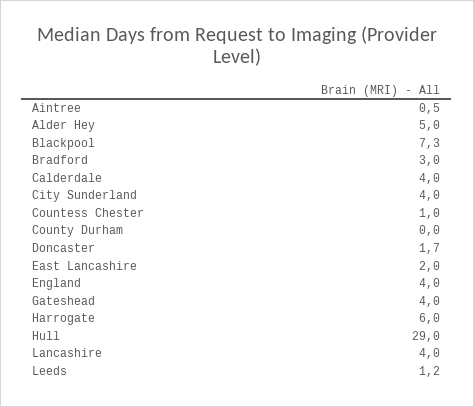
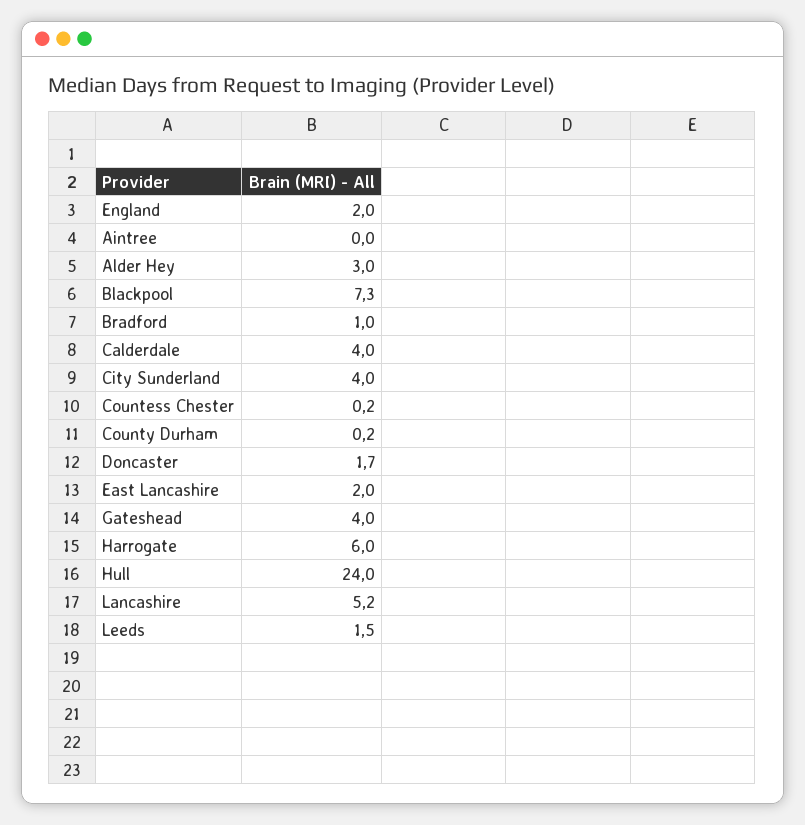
  {
-   "Aintree": 0.5,
+   "Aintree": 0,
-   "Alder Hey": 5,
+   "Alder Hey": 3,
    "Blackpool": 7.3,
-   "Bradford": 3,
+   "Bradford": 1,
    "Calderdale": 4,
    "City Sunderland": 4,
-   "Countess Chester": 1,
+   "Countess Chester": 0.2,
-   "County Durham": 0,
+   "County Durham": 0.2,
    "Doncaster": 1.7,
    "East Lancashire": 2,
-   "England": 4,
+   "England": 2,
    "Gateshead": 4,
    "Harrogate": 6,
-   "Hull": 29,
+   "Hull": 24,
-   "Lancashire": 4,
+   "Lancashire": 5.2,
-   "Leeds": 1.2
+   "Leeds": 1.5
  }

